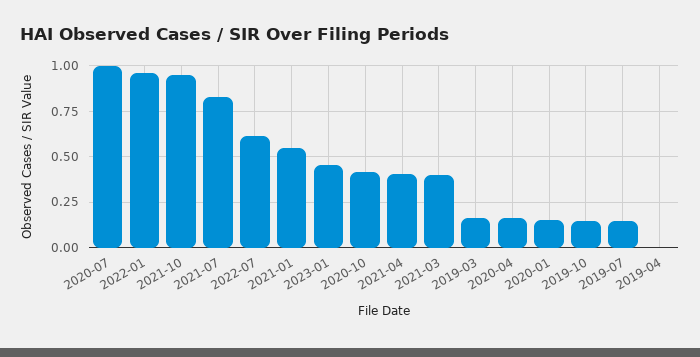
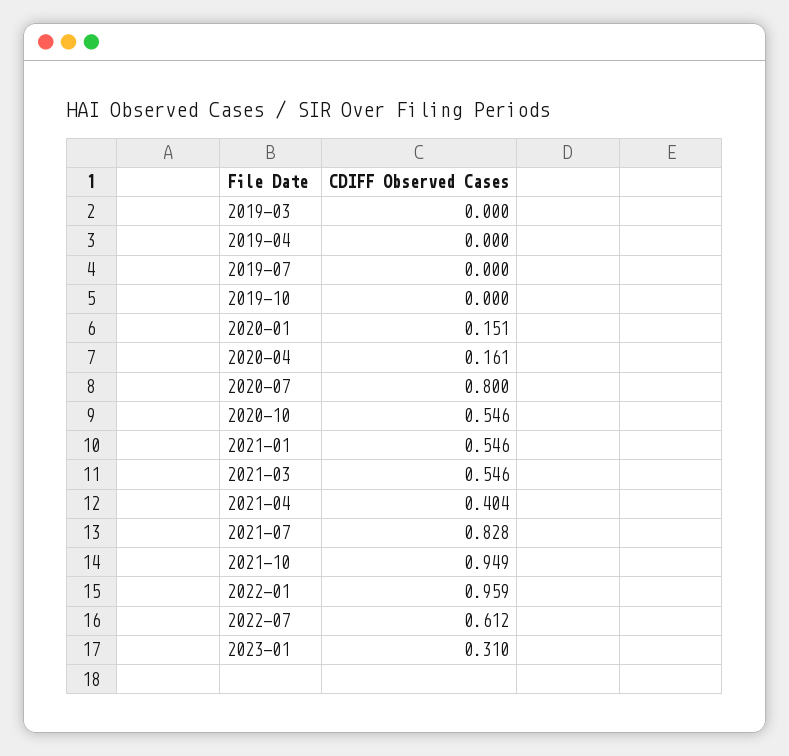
  {
-   "2020-07": 1,
+   "2020-07": 0.8,
    "2022-01": 0.959,
    "2021-10": 0.949,
    "2021-07": 0.828,
    "2022-07": 0.612,
    "2021-01": 0.546,
-   "2023-01": 0.45,
+   "2023-01": 0.31,
-   "2020-10": 0.4,
+   "2020-10": 0.546,
    "2021-04": 0.404,
-   "2021-03": 0.4,
+   "2021-03": 0.546,
-   "2019-03": 0.15,
+   "2019-03": 0,
    "2020-04": 0.161,
    "2020-01": 0.151,
-   "2019-10": 0.15,
+   "2019-10": 0,
-   "2019-07": 0.15,
+   "2019-07": 0,
    "2019-04": 0
  }

